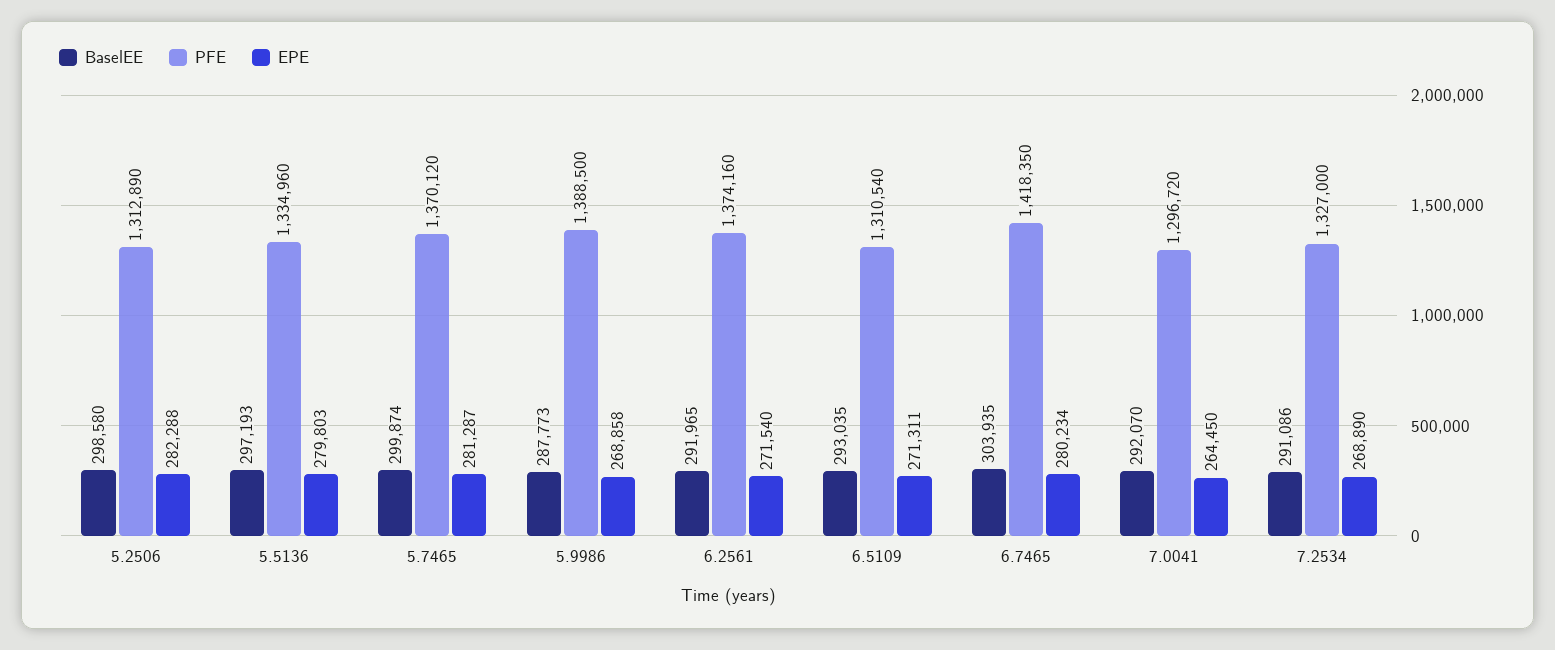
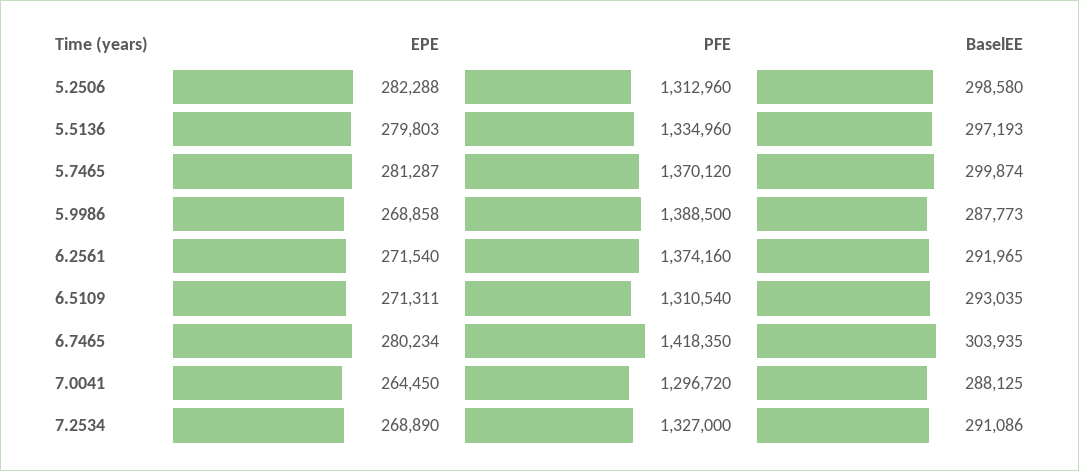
  {
    "BaselEE": {
      "5.2506": 298580,
      "5.5136": 297193,
      "5.7465": 299874,
      "5.9986": 287773,
      "6.2561": 291965,
      "6.5109": 293035,
      "6.7465": 303935,
-     "7.0041": 292070,
+     "7.0041": 288125,
      "7.2534": 291086
    },
    "PFE": {
-     "5.2506": 1312890,
+     "5.2506": 1312960,
      "5.5136": 1334960,
      "5.7465": 1370120,
      "5.9986": 1388500,
      "6.2561": 1374160,
      "6.5109": 1310540,
      "6.7465": 1418350,
      "7.0041": 1296720,
      "7.2534": 1327000
    },
    "EPE": {
      "5.2506": 282288,
      "5.5136": 279803,
      "5.7465": 281287,
      "5.9986": 268858,
      "6.2561": 271540,
      "6.5109": 271311,
      "6.7465": 280234,
      "7.0041": 264450,
      "7.2534": 268890
    }
  }

